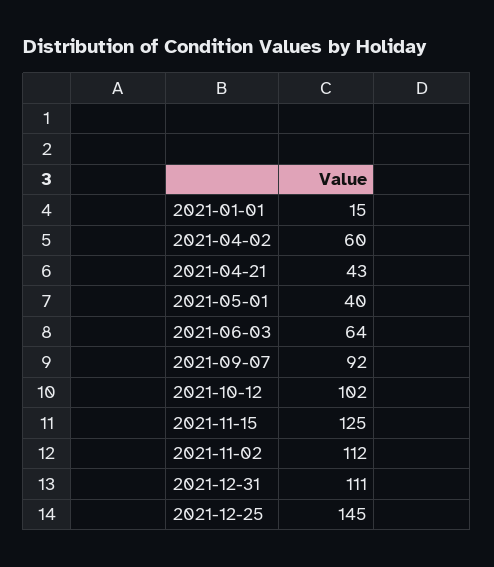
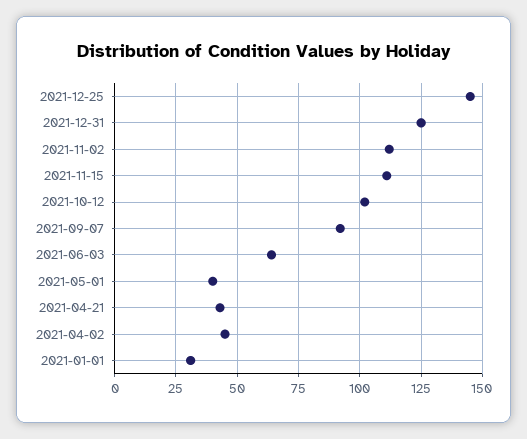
  {
-   "2021-01-01": 15,
+   "2021-01-01": 30,
-   "2021-04-02": 60,
+   "2021-04-02": 45,
    "2021-04-21": 43,
    "2021-05-01": 40,
    "2021-06-03": 64,
    "2021-09-07": 92,
    "2021-10-12": 102,
-   "2021-11-15": 125,
+   "2021-11-15": 110,
    "2021-11-02": 112,
-   "2021-12-31": 111,
+   "2021-12-31": 125,
    "2021-12-25": 145
  }

